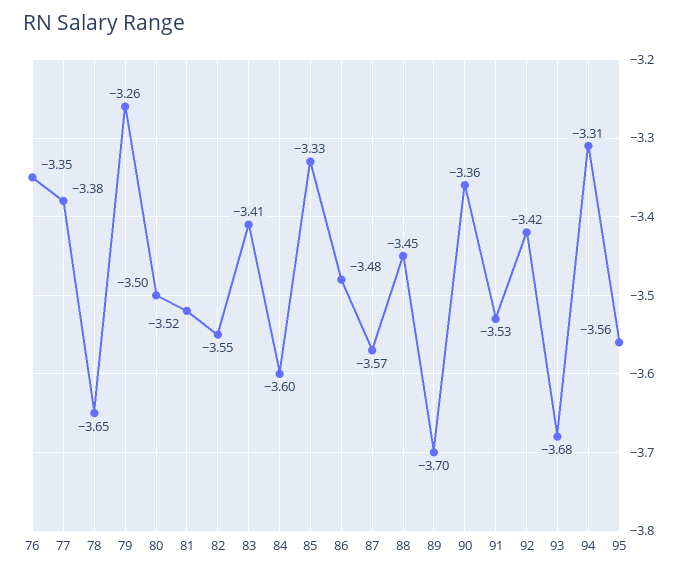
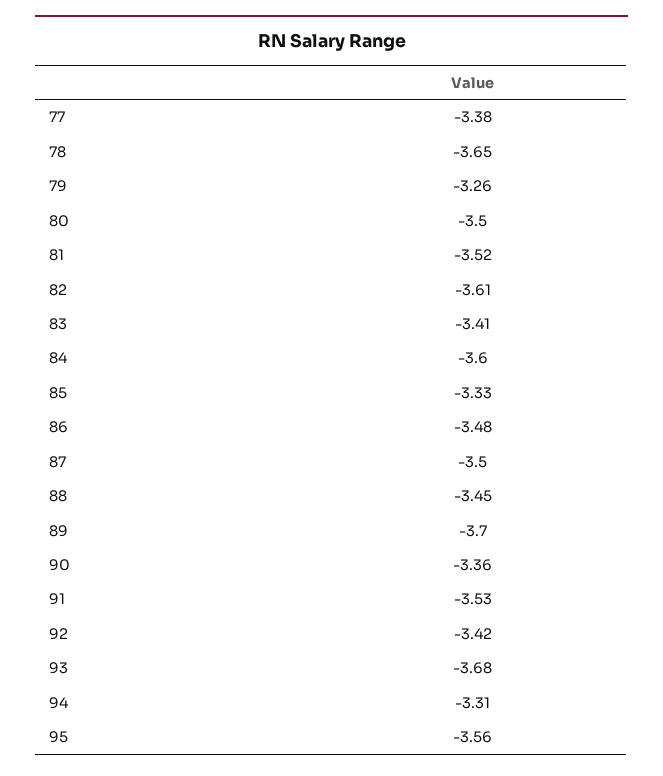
  {
-   "76": -3.35,
    "77": -3.38,
    "78": -3.65,
    "79": -3.26,
    "80": -3.5,
    "81": -3.52,
-   "82": -3.55,
+   "82": -3.61,
    "83": -3.41,
    "84": -3.6,
    "85": -3.33,
    "86": -3.48,
-   "87": -3.57,
+   "87": -3.5,
    "88": -3.45,
    "89": -3.7,
    "90": -3.36,
    "91": -3.53,
    "92": -3.42,
    "93": -3.68,
    "94": -3.31,
    "95": -3.56
  }

